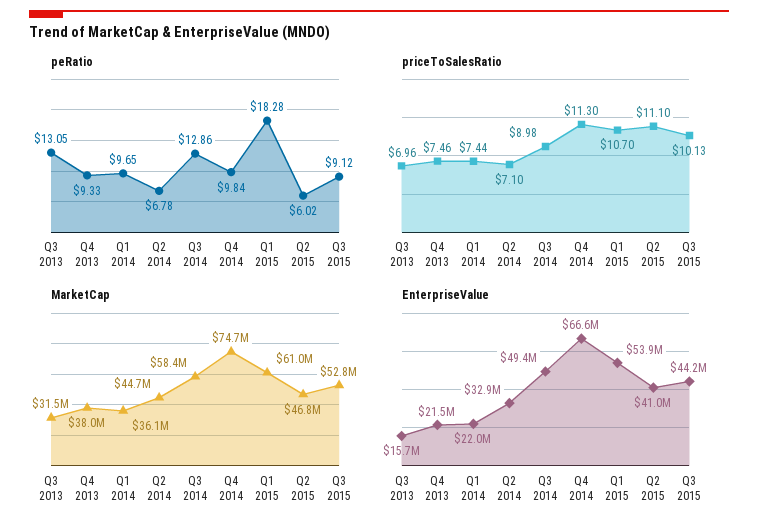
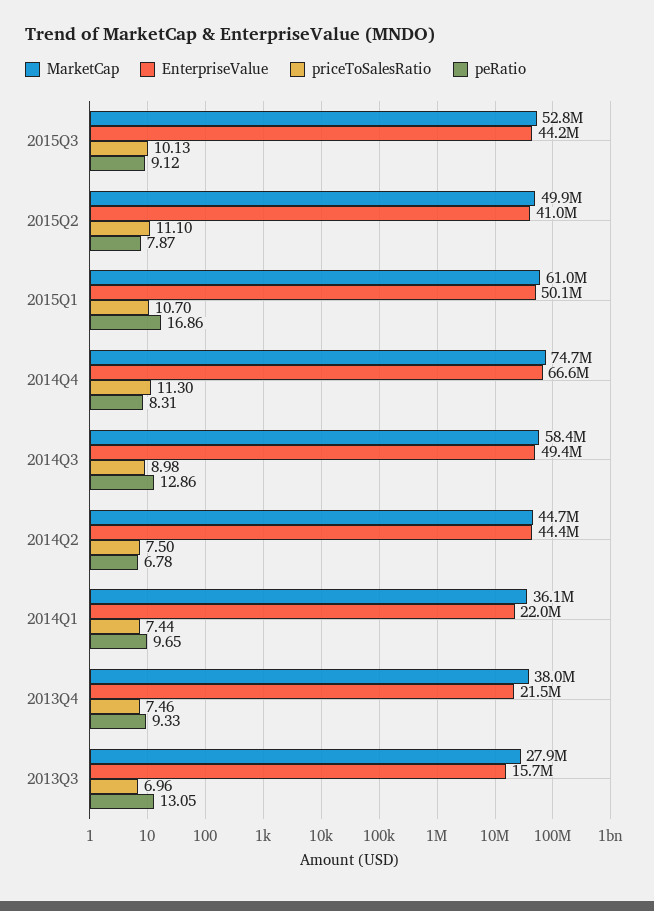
  {
    "peRatio": {
      "Q3 2013": 13.05,
      "Q4 2013": 9.33,
      "Q1 2014": 9.65,
      "Q2 2014": 6.78,
      "Q3 2014": 12.86,
-     "Q4 2014": 9.84,
+     "Q4 2014": 8.31,
-     "Q1 2015": 18.28,
+     "Q1 2015": 16.86,
-     "Q2 2015": 6.02,
+     "Q2 2015": 7.87,
      "Q3 2015": 9.12
    },
    "priceToSalesRatio": {
      "Q3 2013": 6.96,
      "Q4 2013": 7.46,
      "Q1 2014": 7.44,
-     "Q2 2014": 7.1,
+     "Q2 2014": 7.5,
      "Q3 2014": 8.98,
      "Q4 2014": 11.3,
      "Q1 2015": 10.7,
      "Q2 2015": 11.1,
      "Q3 2015": 10.13
    },
    "MarketCap": {
-     "Q3 2013": 31500000,
+     "Q3 2013": 27900000,
      "Q4 2013": 38000000,
      "Q1 2014": 36100000,
      "Q2 2014": 44700000,
      "Q3 2014": 58400000,
      "Q4 2014": 74700000,
      "Q1 2015": 61000000,
-     "Q2 2015": 46800000,
+     "Q2 2015": 49900000,
      "Q3 2015": 52800000
    },
    "EnterpriseValue": {
      "Q3 2013": 15700000,
      "Q4 2013": 21500000,
      "Q1 2014": 22000000,
-     "Q2 2014": 32900000,
+     "Q2 2014": 44400000,
      "Q3 2014": 49400000,
      "Q4 2014": 66600000,
-     "Q1 2015": 53900000,
+     "Q1 2015": 50100000,
      "Q2 2015": 41000000,
      "Q3 2015": 44200000
    }
  }

